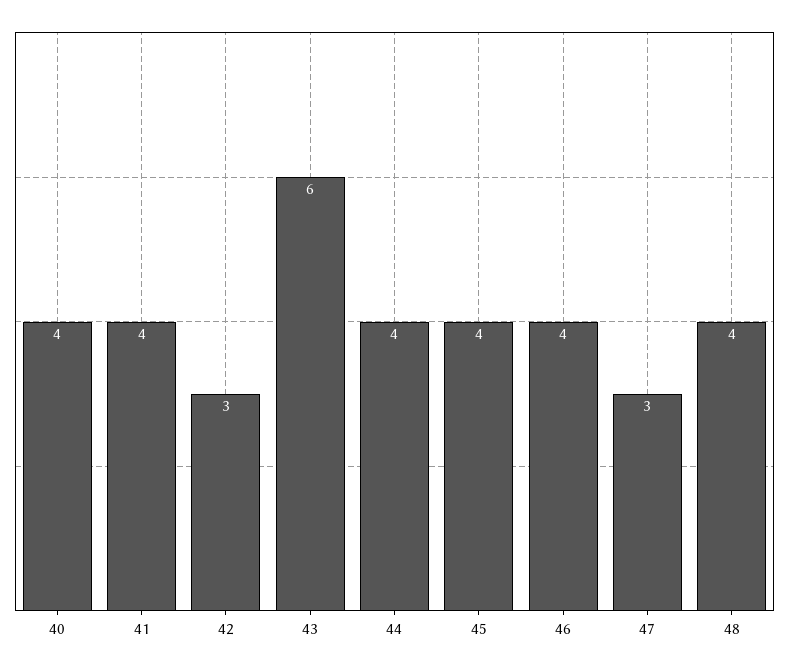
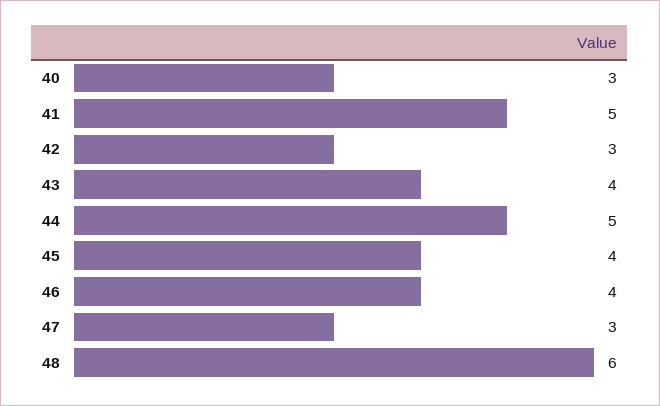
  {
-   "40": 4,
+   "40": 3,
-   "41": 4,
+   "41": 5,
    "42": 3,
-   "43": 6,
+   "43": 4,
-   "44": 4,
+   "44": 5,
    "45": 4,
    "46": 4,
    "47": 3,
-   "48": 4
+   "48": 6
  }

